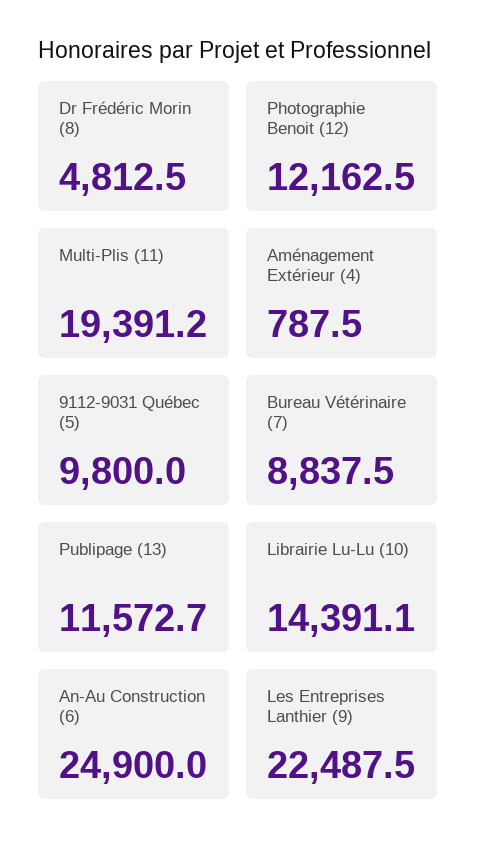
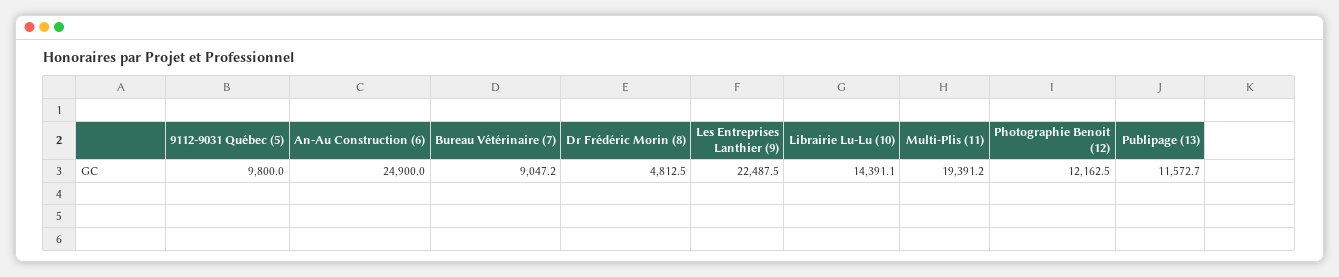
  {
    "Dr Frédéric Morin (8)": 4812.5,
    "Photographie Benoit (12)": 12162.5,
    "Multi-Plis (11)": 19391.2,
-   "Aménagement Extérieur (4)": 787.5,
    "9112-9031 Québec (5)": 9800,
-   "Bureau Vétérinaire (7)": 8837.5,
+   "Bureau Vétérinaire (7)": 9047.2,
    "Publipage (13)": 11572.7,
    "Librairie Lu-Lu (10)": 14391.1,
    "An-Au Construction (6)": 24900,
    "Les Entreprises Lanthier (9)": 22487.5
  }

